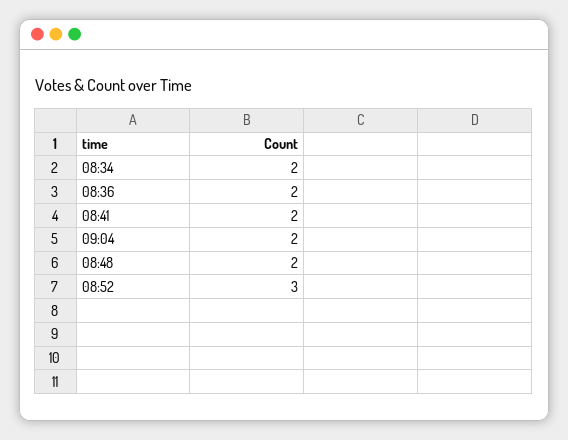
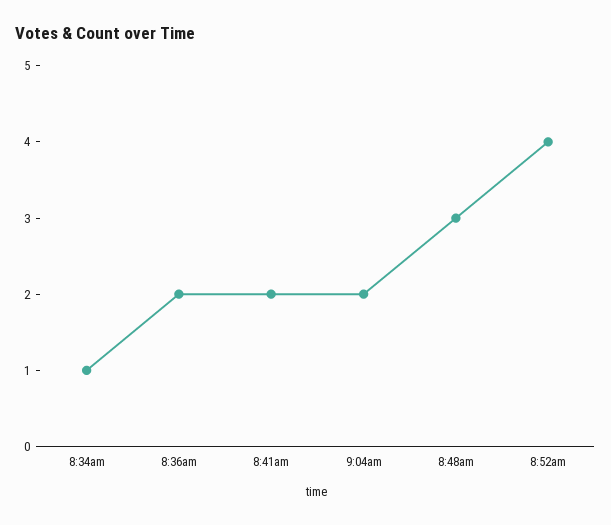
  {
-   "08:34": 2,
+   "08:34": 1,
    "08:36": 2,
    "08:41": 2,
    "09:04": 2,
-   "08:48": 2,
+   "08:48": 3,
-   "08:52": 3
+   "08:52": 4
  }

